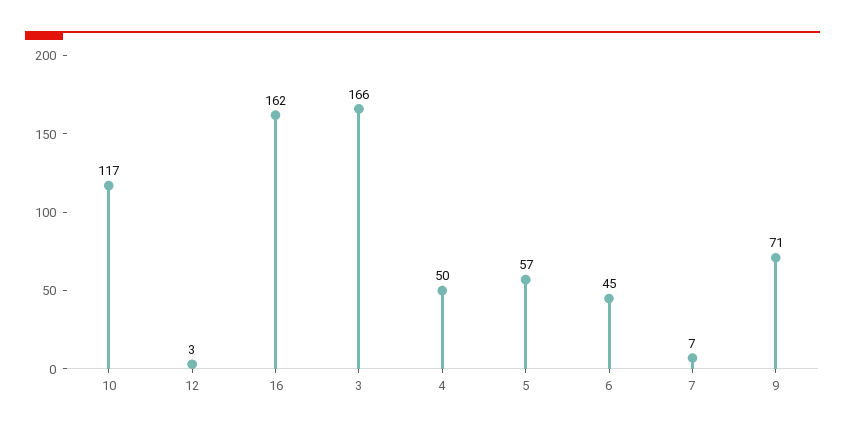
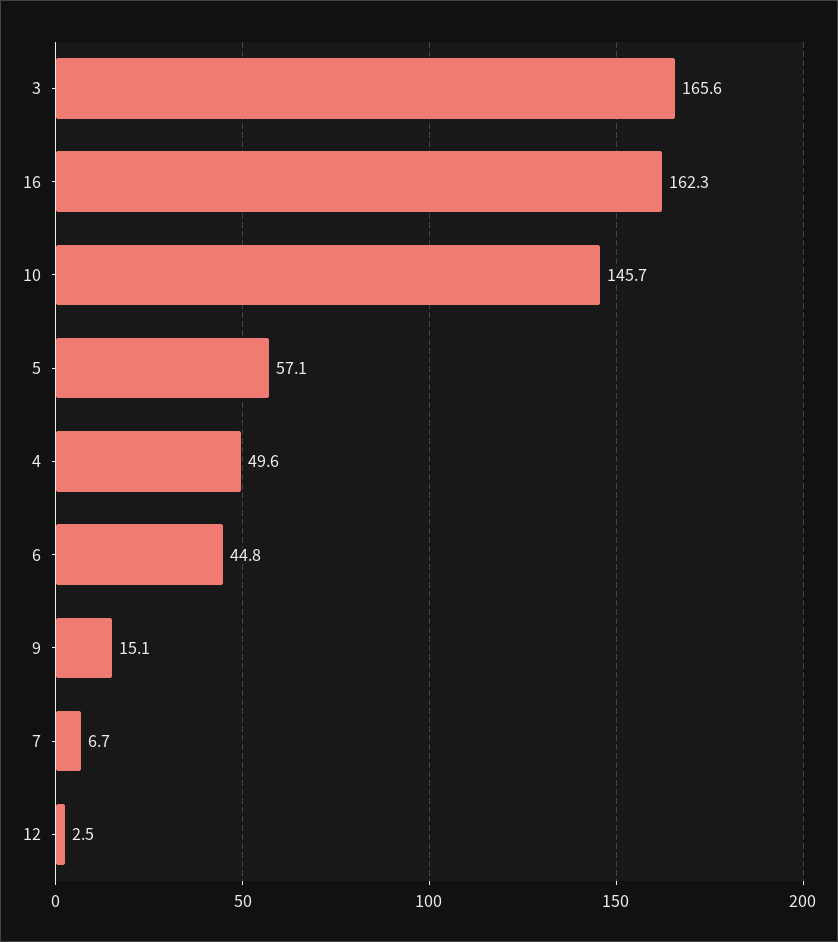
  {
-   "10": 117,
+   "10": 145.7,
    "12": 2.5,
    "16": 162.3,
    "3": 165.6,
    "4": 49.6,
    "5": 57.1,
    "6": 44.8,
    "7": 6.7,
-   "9": 71
+   "9": 15.1
  }

